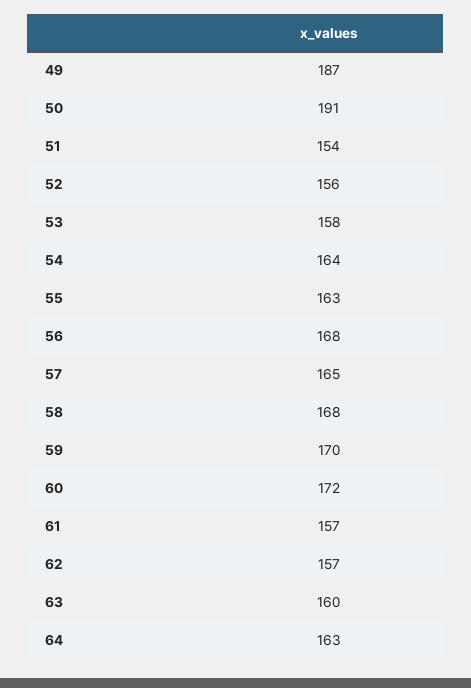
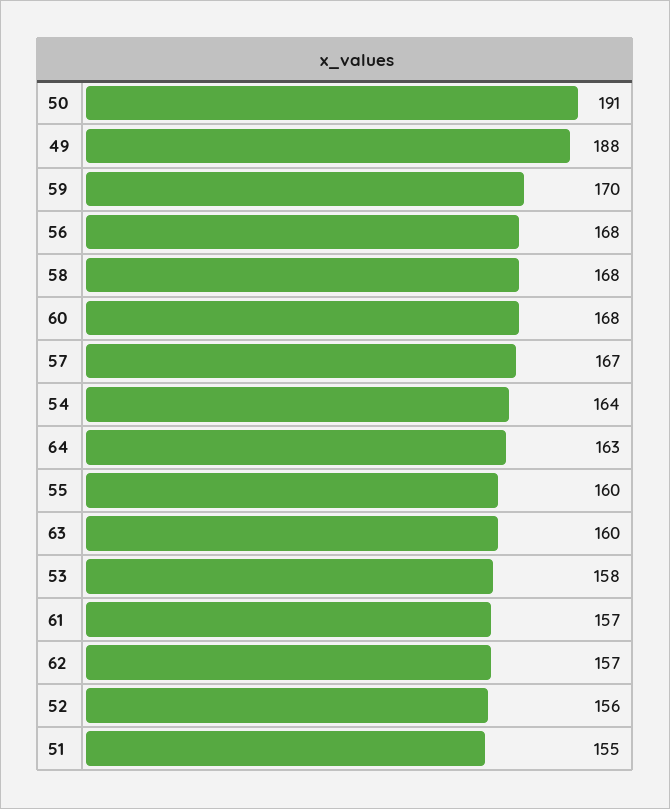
  {
-   "49": 187,
+   "49": 188,
    "50": 191,
-   "51": 154,
+   "51": 155,
    "52": 156,
    "53": 158,
    "54": 164,
-   "55": 163,
+   "55": 160,
    "56": 168,
-   "57": 165,
+   "57": 167,
    "58": 168,
    "59": 170,
-   "60": 172,
+   "60": 168,
    "61": 157,
    "62": 157,
    "63": 160,
    "64": 163
  }

